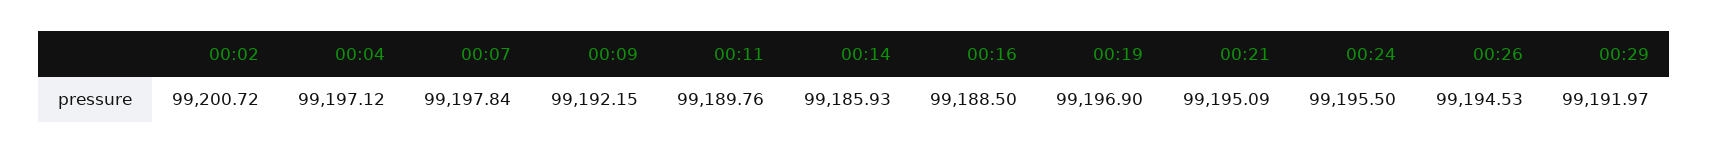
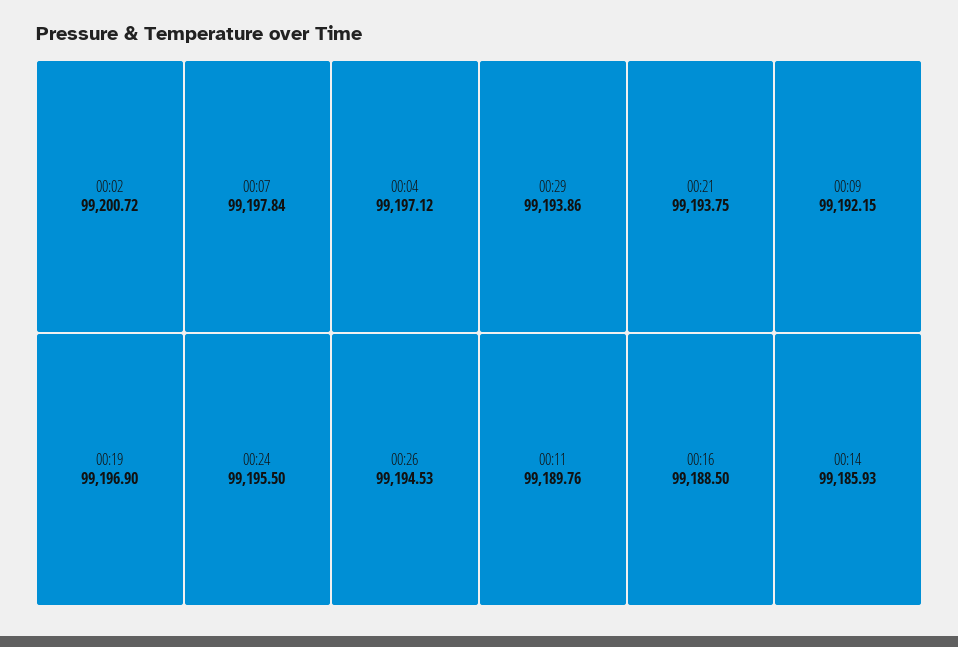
  {
    "00:02": 99200.72,
    "00:04": 99197.12,
    "00:07": 99197.84,
    "00:09": 99192.15,
    "00:11": 99189.76,
    "00:14": 99185.93,
    "00:16": 99188.5,
    "00:19": 99196.9,
-   "00:21": 99195.09,
+   "00:21": 99193.75,
    "00:24": 99195.5,
    "00:26": 99194.53,
-   "00:29": 99191.97
+   "00:29": 99193.86
  }

